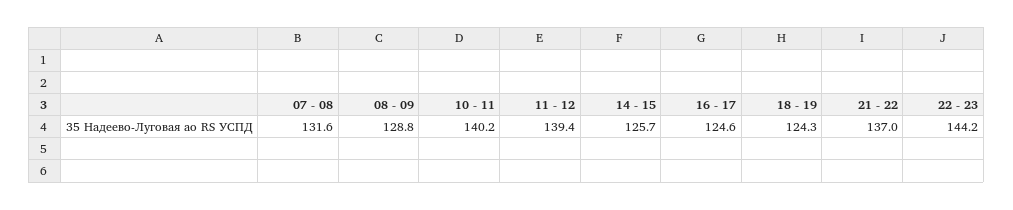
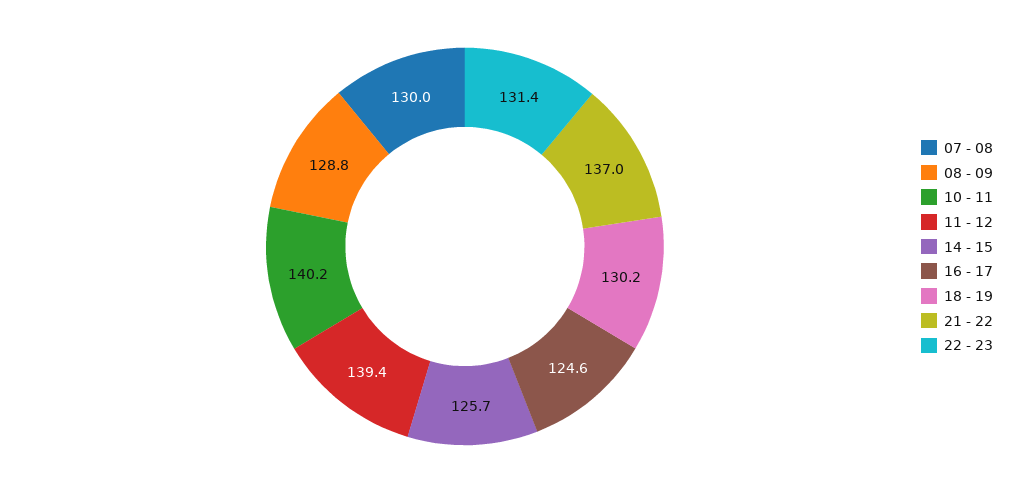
  {
-   "07 - 08": 131.6,
+   "07 - 08": 130,
    "08 - 09": 128.8,
    "10 - 11": 140.2,
    "11 - 12": 139.4,
    "14 - 15": 125.7,
    "16 - 17": 124.6,
-   "18 - 19": 124.3,
+   "18 - 19": 130.2,
    "21 - 22": 137,
-   "22 - 23": 144.2
+   "22 - 23": 131.4
  }

